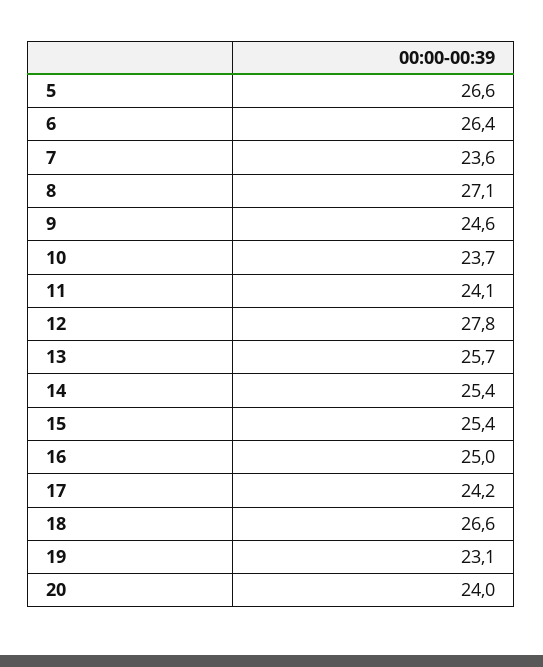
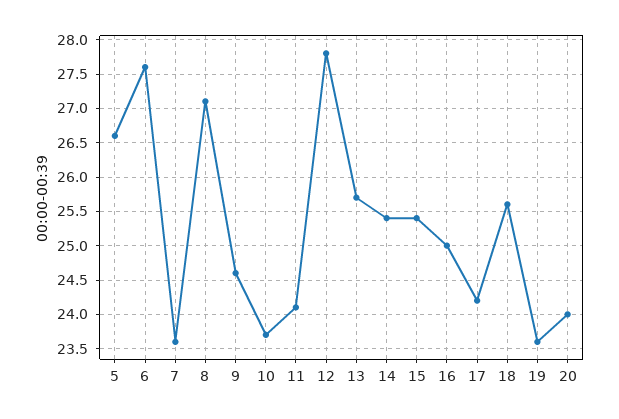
  {
    "5": 26.6,
-   "6": 26.4,
+   "6": 27.6,
    "7": 23.6,
    "8": 27.1,
    "9": 24.6,
    "10": 23.7,
    "11": 24.1,
    "12": 27.8,
    "13": 25.7,
    "14": 25.4,
    "15": 25.4,
    "16": 25,
    "17": 24.2,
-   "18": 26.6,
+   "18": 25.6,
-   "19": 23.1,
+   "19": 23.6,
    "20": 24
  }

